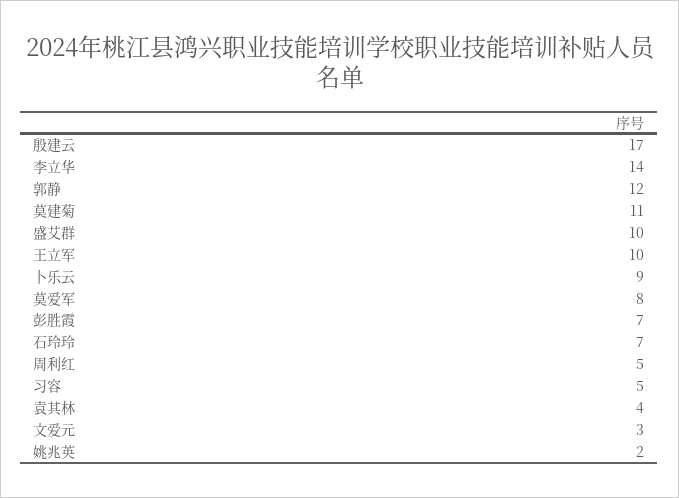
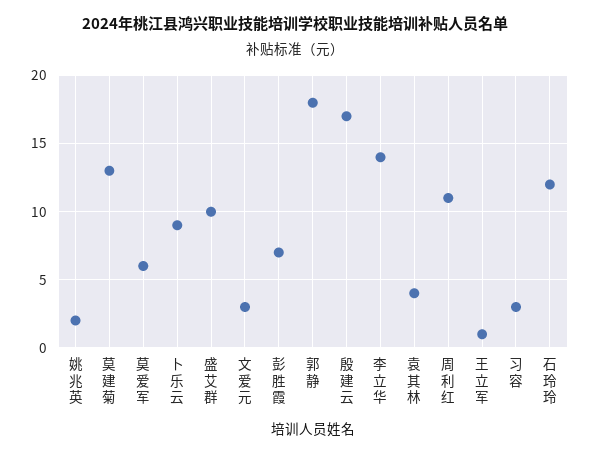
  {
    "殷建云": 17,
    "李立华": 14,
-   "郭静": 12,
+   "郭静": 18,
-   "莫建菊": 11,
+   "莫建菊": 13,
    "盛艾群": 10,
-   "王立军": 10,
+   "王立军": 1,
    "卜乐云": 9,
-   "莫爱军": 8,
+   "莫爱军": 6,
    "彭胜霞": 7,
-   "石玲玲": 7,
+   "石玲玲": 12,
-   "周利红": 5,
+   "周利红": 11,
-   "习容": 5,
+   "习容": 3,
    "袁其林": 4,
    "文爱元": 3,
    "姚兆英": 2
  }

